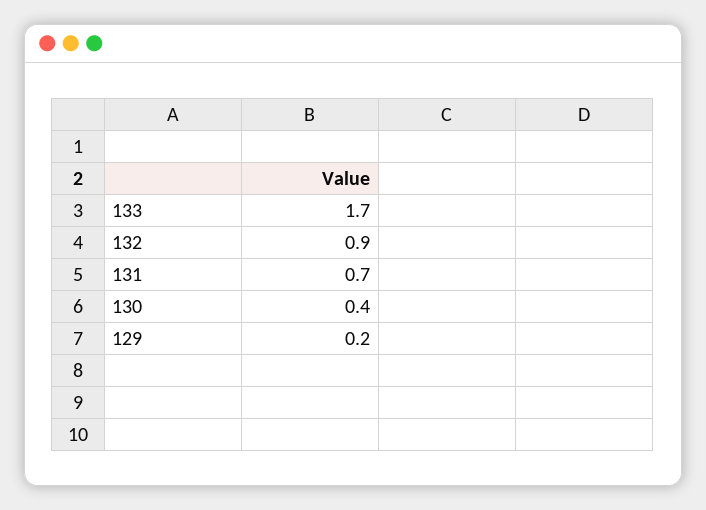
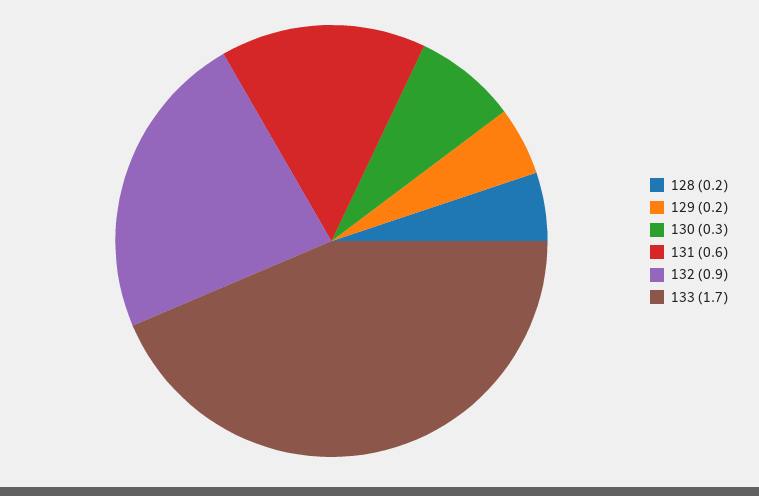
  {
    "133": 1.7,
    "132": 0.9,
-   "131": 0.7,
+   "131": 0.6,
-   "130": 0.4,
+   "130": 0.3,
-   "129": 0.2
+   "129": 0.2,
+   "128": 0.2
  }

